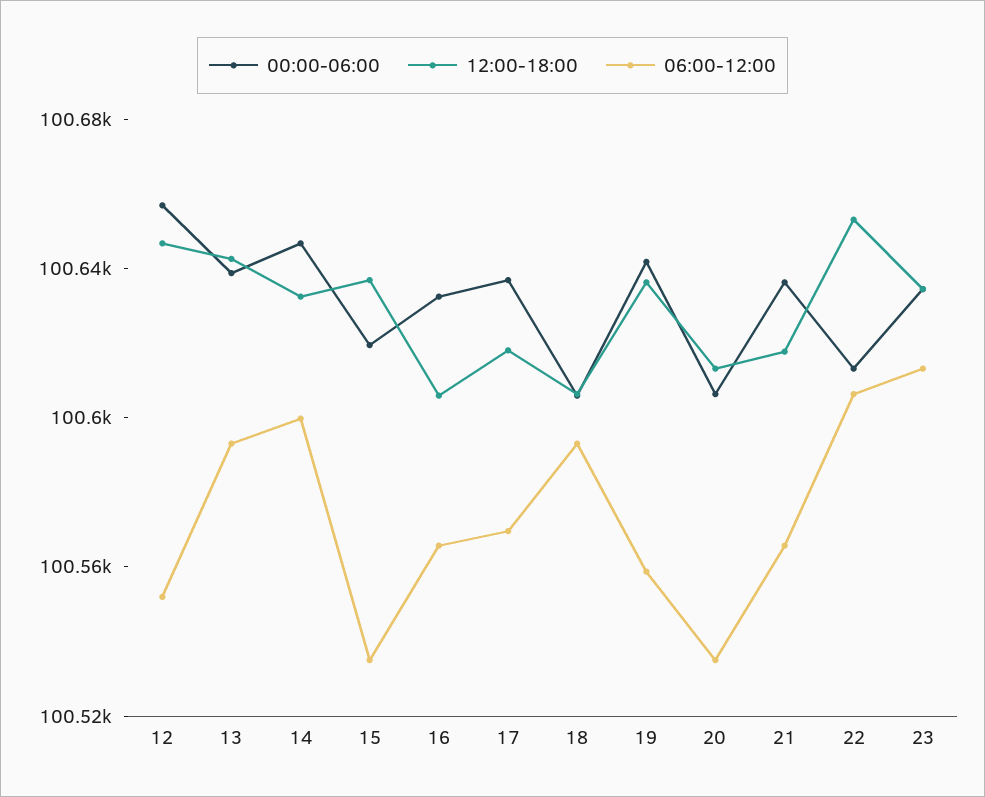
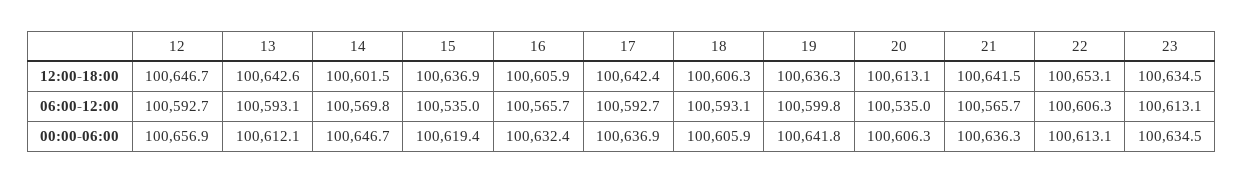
  {
    "00:00-06:00": {
      "12": 100656.9,
-     "13": 100640,
+     "13": 100612.1,
      "14": 100646.7,
      "15": 100619.4,
      "16": 100632.4,
      "17": 100636.9,
      "18": 100605.9,
      "19": 100641.8,
      "20": 100606.3,
      "21": 100636.3,
      "22": 100613.1,
      "23": 100634.5
    },
    "12:00-18:00": {
      "12": 100646.7,
      "13": 100642.6,
-     "14": 100630,
+     "14": 100601.5,
      "15": 100636.9,
      "16": 100605.9,
-     "17": 100620,
+     "17": 100642.4,
      "18": 100606.3,
      "19": 100636.3,
      "20": 100613.1,
-     "21": 100620,
+     "21": 100641.5,
      "22": 100653.1,
      "23": 100634.5
    },
    "06:00-12:00": {
-     "12": 100550,
+     "12": 100592.7,
      "13": 100593.1,
-     "14": 100600,
+     "14": 100569.8,
      "15": 100535,
      "16": 100565.7,
-     "17": 100570,
+     "17": 100592.7,
      "18": 100593.1,
-     "19": 100560,
+     "19": 100599.8,
      "20": 100535,
      "21": 100565.7,
      "22": 100606.3,
      "23": 100613.1
    }
  }

